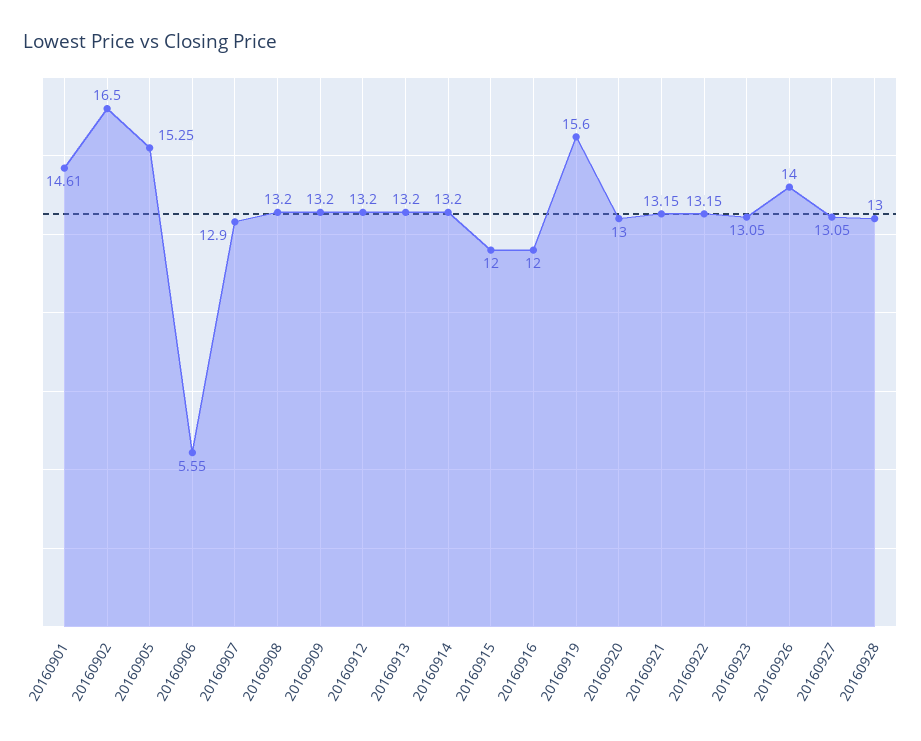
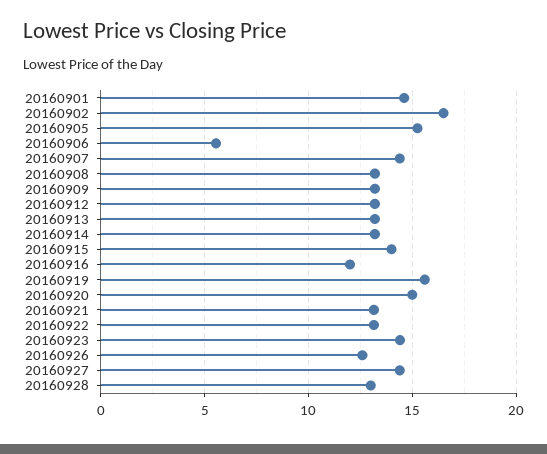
  {
    "20160901": 14.61,
    "20160902": 16.5,
    "20160905": 15.25,
    "20160906": 5.55,
-   "20160907": 12.9,
+   "20160907": 14.5,
    "20160908": 13.2,
    "20160909": 13.2,
    "20160912": 13.2,
    "20160913": 13.2,
    "20160914": 13.2,
-   "20160915": 12,
+   "20160915": 14,
    "20160916": 12,
    "20160919": 15.6,
-   "20160920": 13,
+   "20160920": 15,
    "20160921": 13.15,
    "20160922": 13.15,
-   "20160923": 13.05,
+   "20160923": 14.5,
-   "20160926": 14,
+   "20160926": 12.5,
-   "20160927": 13.05,
+   "20160927": 14.5,
    "20160928": 13
  }

